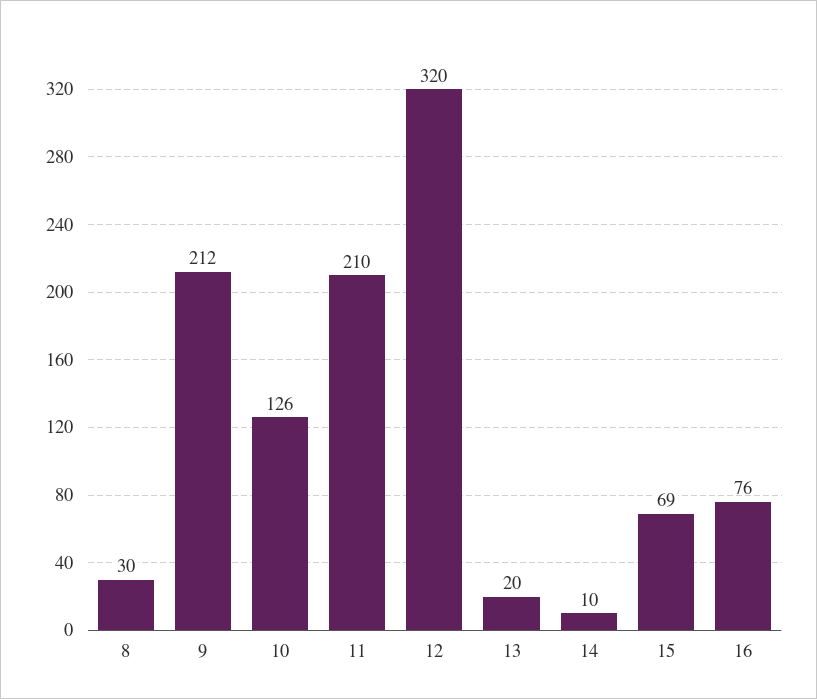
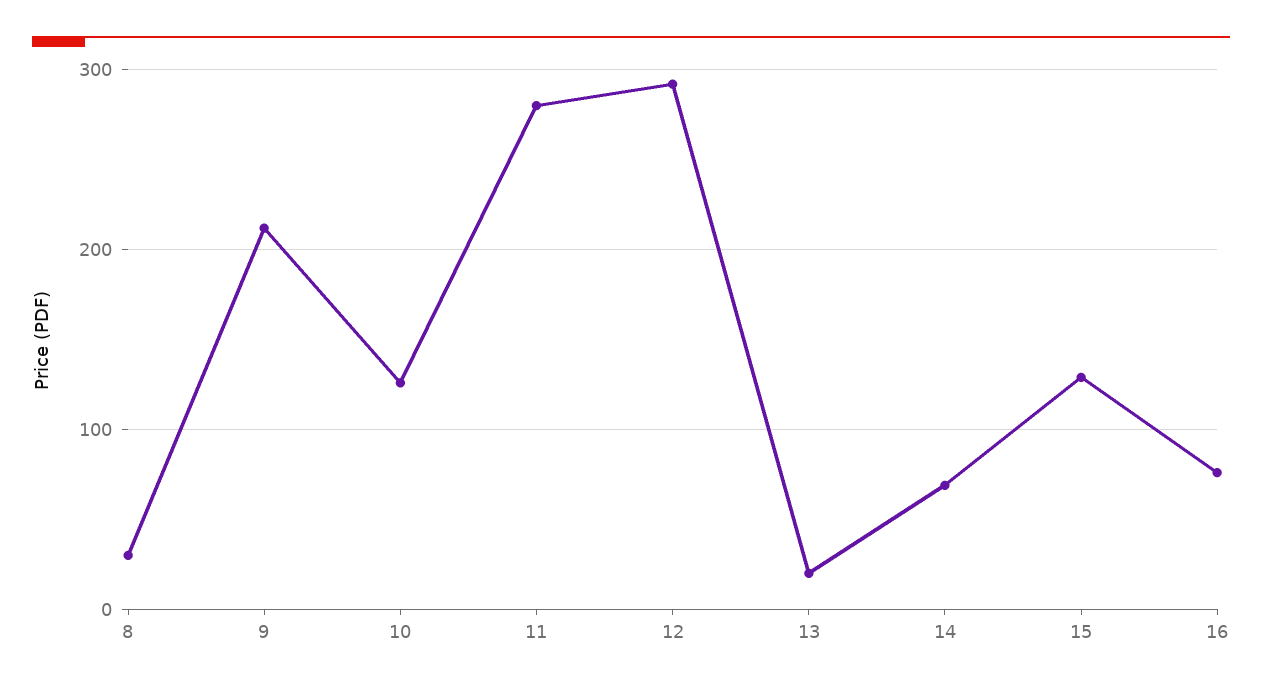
  {
    "8": 30,
    "9": 212,
    "10": 126,
-   "11": 210,
+   "11": 280,
-   "12": 320,
+   "12": 290,
    "13": 20,
-   "14": 10,
+   "14": 70,
-   "15": 69,
+   "15": 130,
    "16": 76
  }

